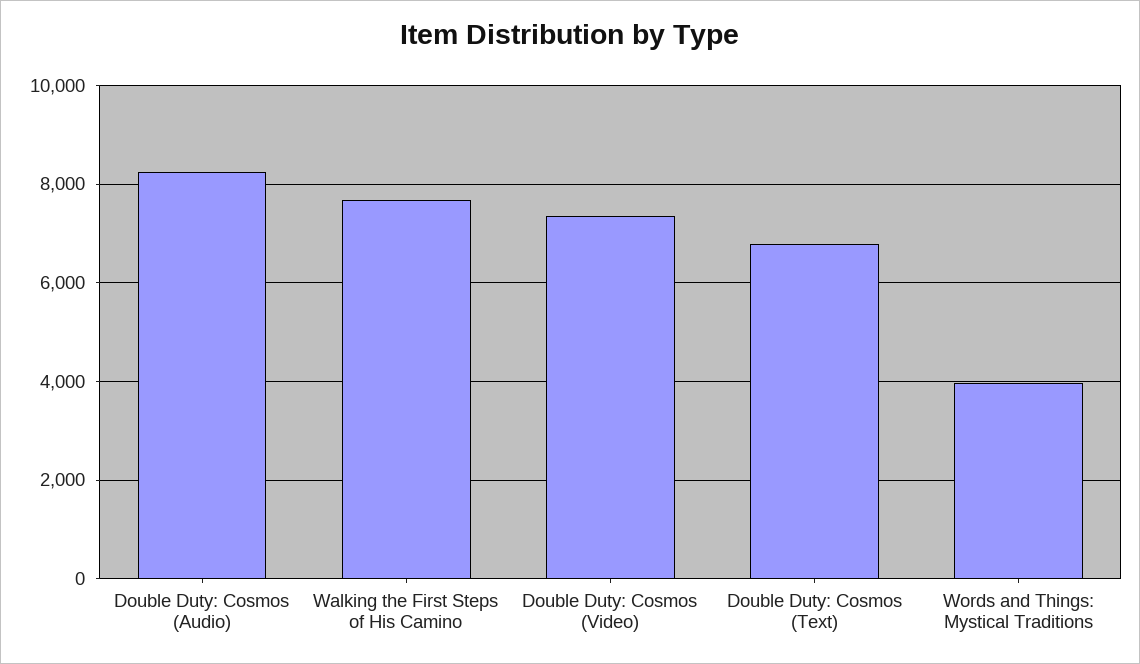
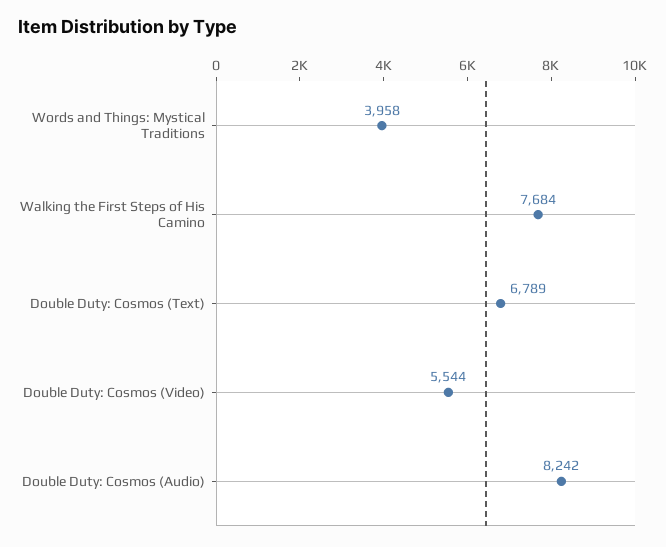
  {
    "Double Duty: Cosmos (Audio)": 8242,
    "Walking the First Steps of His Camino": 7684,
-   "Double Duty: Cosmos (Video)": 7400,
+   "Double Duty: Cosmos (Video)": 5544,
    "Double Duty: Cosmos (Text)": 6789,
    "Words and Things: Mystical Traditions": 3958
  }

